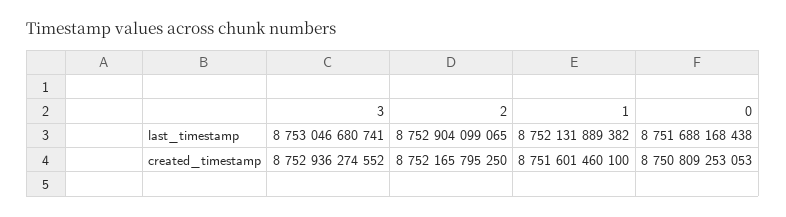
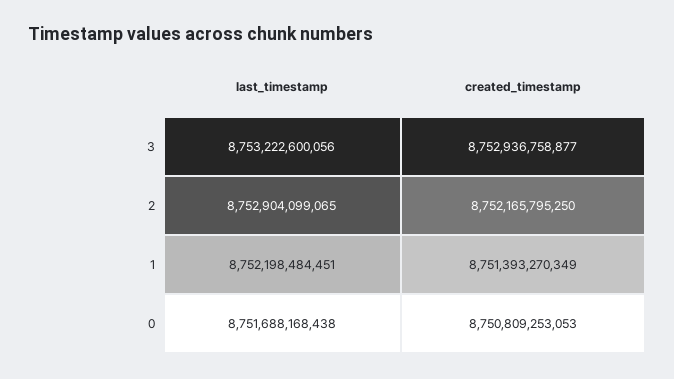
  {
    "3": {
-     "last_timestamp": 8753046680741,
+     "last_timestamp": 8753222600056,
-     "created_timestamp": 8752936274552
+     "created_timestamp": 8752936758877
    },
    "2": {
      "last_timestamp": 8752904099065,
      "created_timestamp": 8752165795250
    },
    "1": {
-     "last_timestamp": 8752131889382,
+     "last_timestamp": 8752198484451,
-     "created_timestamp": 8751601460100
+     "created_timestamp": 8751393270349
    },
    "0": {
      "last_timestamp": 8751688168438,
      "created_timestamp": 8750809253053
    }
  }

